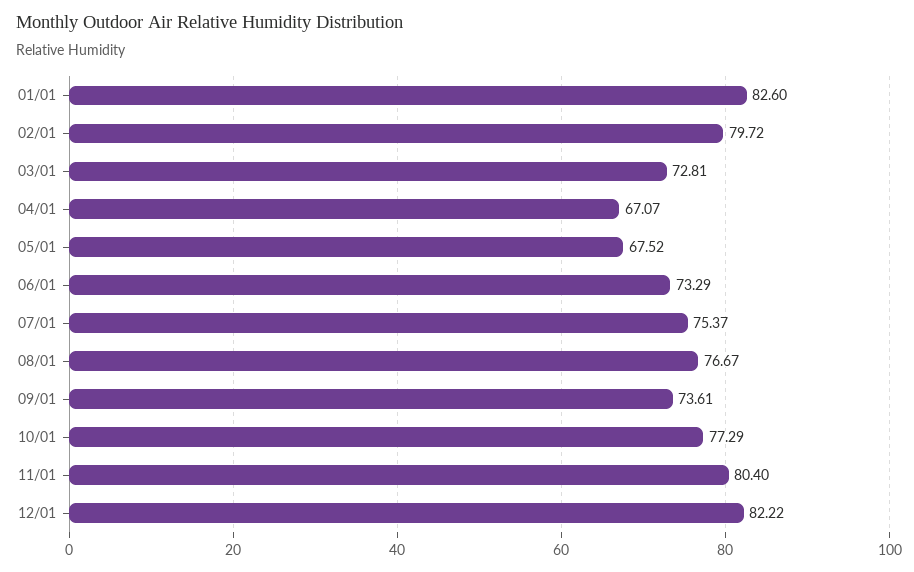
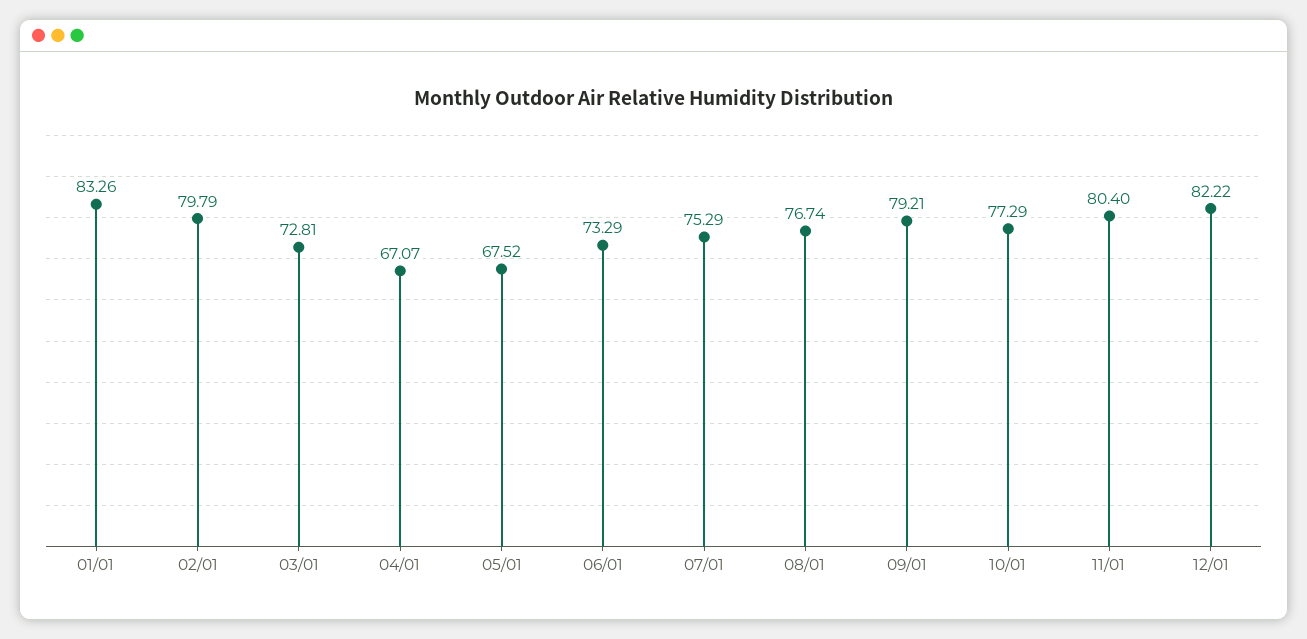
  {
-   "01/01": 82.6,
+   "01/01": 83.26,
-   "02/01": 79.72,
+   "02/01": 79.79,
    "03/01": 72.81,
    "04/01": 67.07,
    "05/01": 67.52,
    "06/01": 73.29,
-   "07/01": 75.37,
+   "07/01": 75.29,
-   "08/01": 76.67,
+   "08/01": 76.74,
-   "09/01": 73.61,
+   "09/01": 79.21,
    "10/01": 77.29,
    "11/01": 80.4,
    "12/01": 82.22
  }

